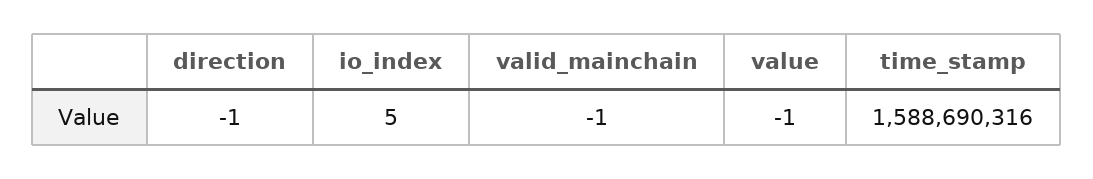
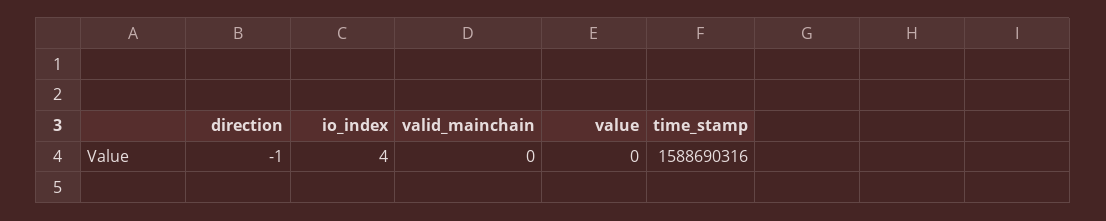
  {
    "direction": -1,
-   "io_index": 5,
+   "io_index": 4,
-   "valid_mainchain": -1,
+   "valid_mainchain": 0,
-   "value": -1,
+   "value": 0,
    "time_stamp": 1588690316
  }

